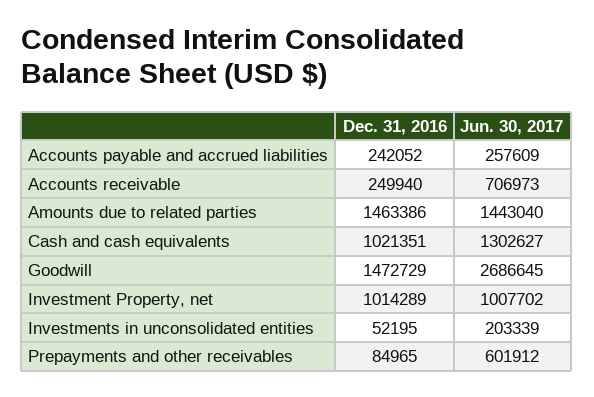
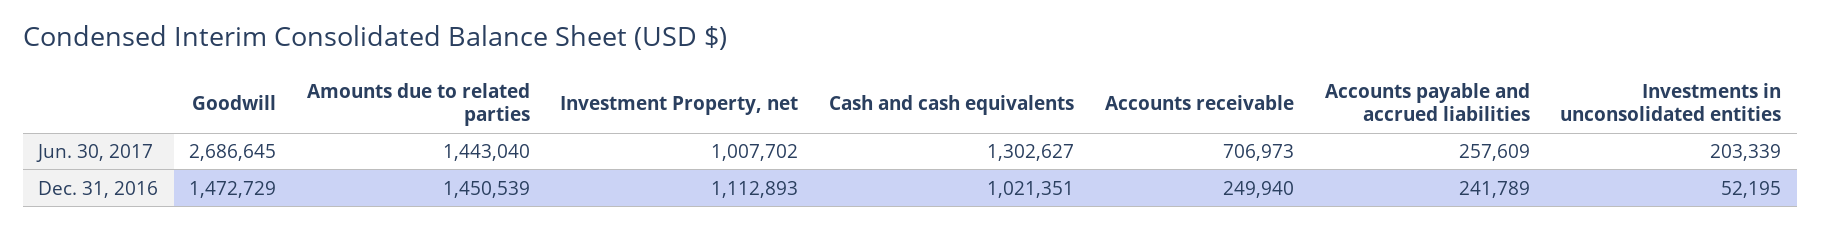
  {
    "Dec. 31, 2016": {
-     "Accounts payable and accrued liabilities": 242052,
+     "Accounts payable and accrued liabilities": 241789,
      "Accounts receivable": 249940,
-     "Amounts due to related parties": 1463386,
+     "Amounts due to related parties": 1450539,
      "Cash and cash equivalents": 1021351,
      "Goodwill": 1472729,
-     "Investment Property, net": 1014289,
+     "Investment Property, net": 1112893,
-     "Investments in unconsolidated entities": 52195,
+     "Investments in unconsolidated entities": 52195
-     "Prepayments and other receivables": 84965
    },
    "Jun. 30, 2017": {
      "Accounts payable and accrued liabilities": 257609,
      "Accounts receivable": 706973,
      "Amounts due to related parties": 1443040,
      "Cash and cash equivalents": 1302627,
      "Goodwill": 2686645,
      "Investment Property, net": 1007702,
-     "Investments in unconsolidated entities": 203339,
+     "Investments in unconsolidated entities": 203339
-     "Prepayments and other receivables": 601912
    }
  }

